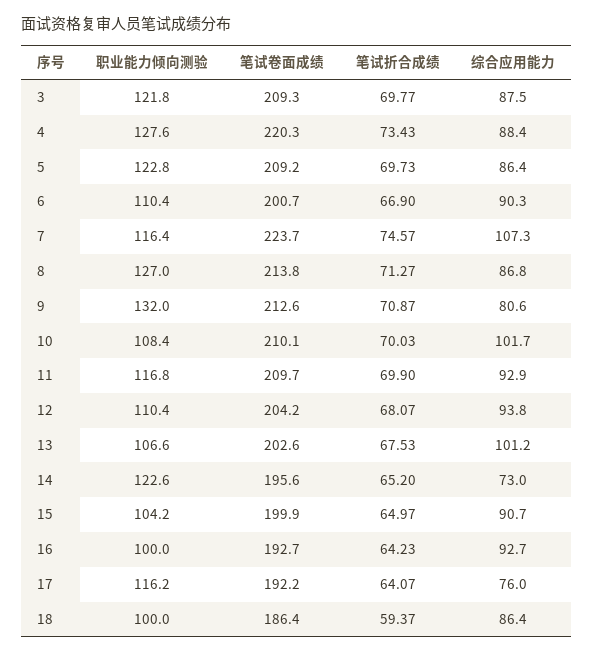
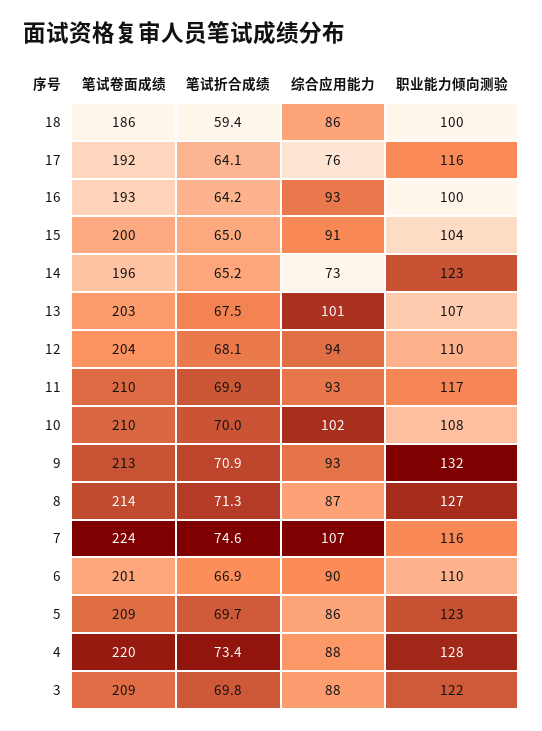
  {
    "职业能力倾向测验": {
      "3": 121.8,
      "4": 127.6,
      "5": 122.8,
      "6": 110.4,
      "7": 116.4,
      "8": 127,
      "9": 132,
      "10": 108.4,
      "11": 116.8,
      "12": 110.4,
      "13": 106.6,
      "14": 122.6,
      "15": 104.2,
      "16": 100,
      "17": 116.2,
      "18": 100
    },
    "笔试卷面成绩": {
      "3": 209.3,
      "4": 220.3,
      "5": 209.2,
      "6": 200.7,
      "7": 223.7,
      "8": 213.8,
      "9": 212.6,
      "10": 210.1,
      "11": 209.7,
      "12": 204.2,
      "13": 202.6,
      "14": 195.6,
      "15": 199.9,
      "16": 192.7,
      "17": 192.2,
      "18": 186.4
    },
    "笔试折合成绩": {
      "3": 69.77,
      "4": 73.43,
      "5": 69.73,
      "6": 66.9,
      "7": 74.57,
      "8": 71.27,
      "9": 70.87,
      "10": 70.03,
      "11": 69.9,
      "12": 68.07,
      "13": 67.53,
      "14": 65.2,
      "15": 64.97,
      "16": 64.23,
      "17": 64.07,
      "18": 59.37
    },
    "综合应用能力": {
      "3": 87.5,
      "4": 88.4,
      "5": 86.4,
      "6": 90.3,
      "7": 107.3,
      "8": 86.8,
-     "9": 80.6,
+     "9": 93,
      "10": 101.7,
      "11": 92.9,
      "12": 93.8,
      "13": 101.2,
      "14": 73,
      "15": 90.7,
      "16": 92.7,
      "17": 76,
      "18": 86.4
    }
  }

